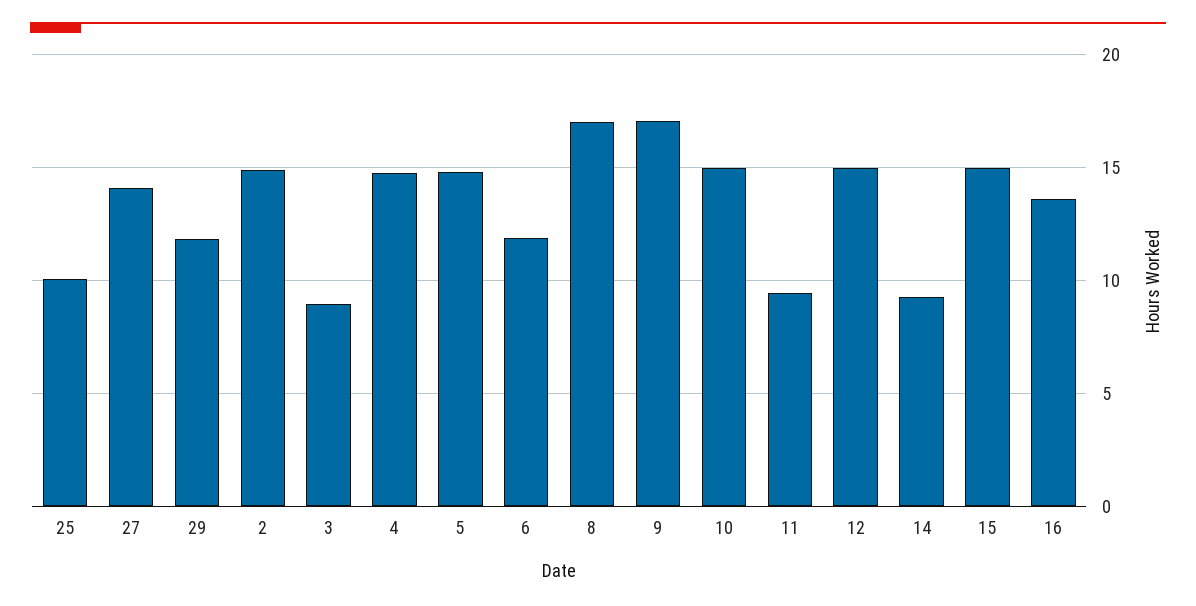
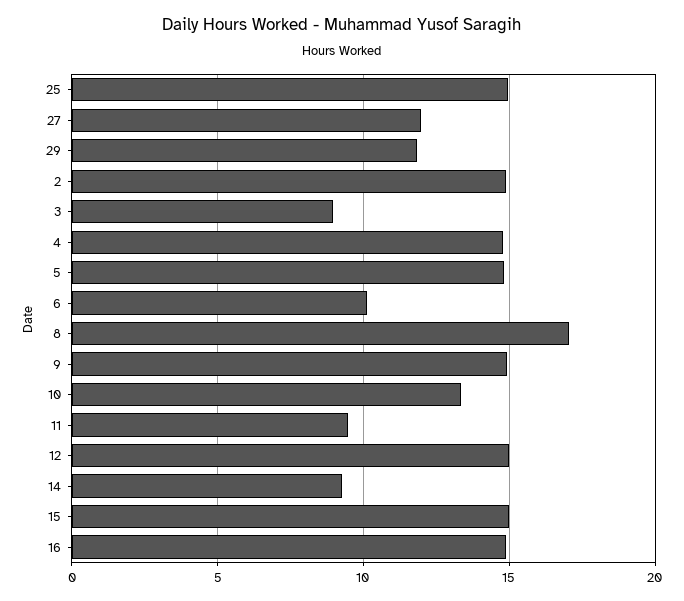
  {
-   "25": 10,
+   "25": 15,
-   "27": 14,
+   "27": 12,
    "29": 12,
    "2": 15,
    "3": 9,
    "4": 15,
    "5": 15,
-   "6": 12,
+   "6": 10,
    "8": 17,
-   "9": 17,
+   "9": 15,
-   "10": 15,
+   "10": 13.5,
    "11": 9.5,
    "12": 15,
    "14": 9.5,
    "15": 15,
-   "16": 13.5
+   "16": 15
  }

